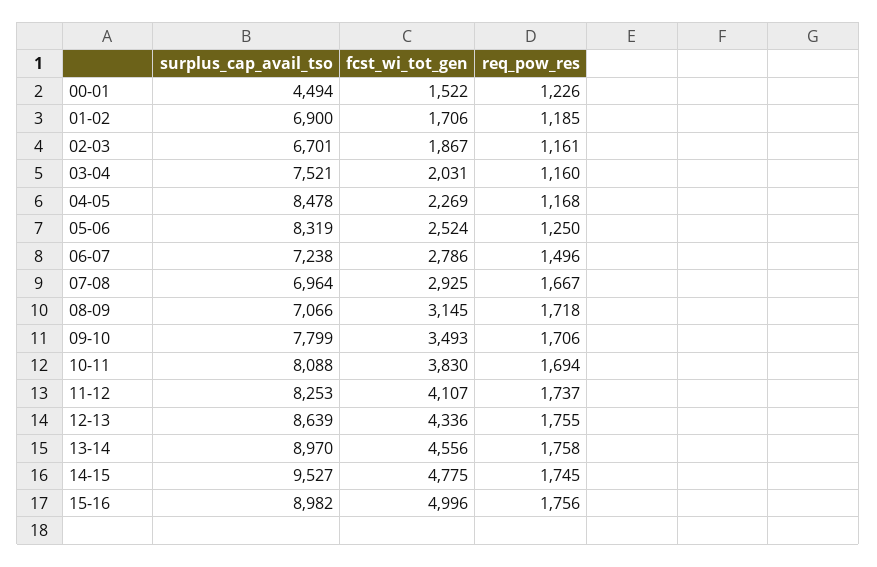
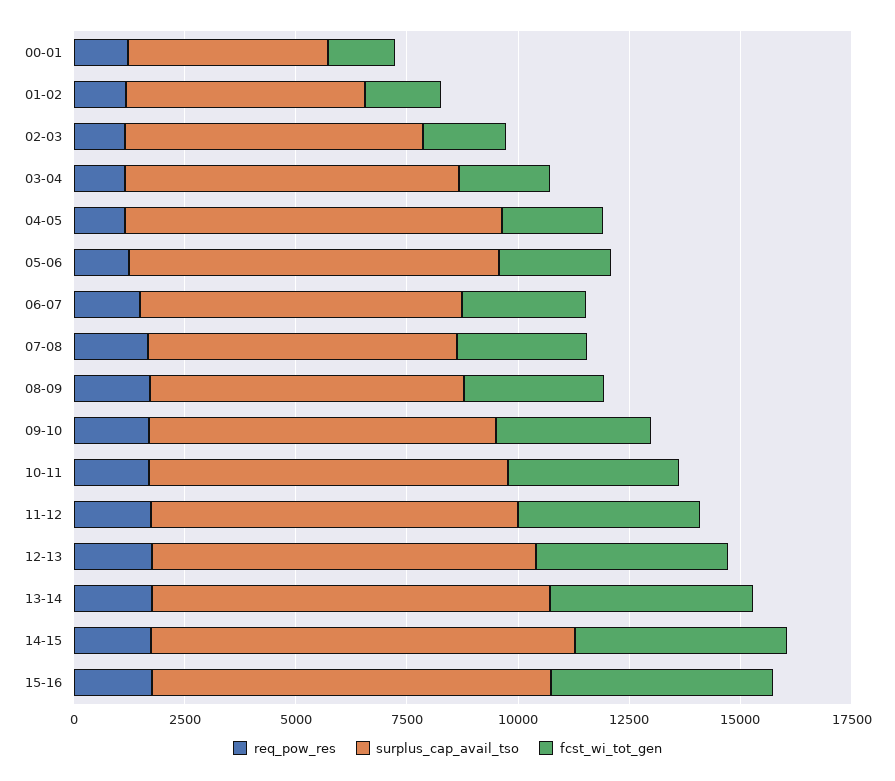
  {
    "surplus_cap_avail_tso": {
      "00-01": 4494,
-     "01-02": 6900,
+     "01-02": 5500,
      "02-03": 6701,
      "03-04": 7521,
      "04-05": 8478,
      "05-06": 8319,
      "06-07": 7238,
      "07-08": 6964,
      "08-09": 7066,
      "09-10": 7799,
      "10-11": 8088,
      "11-12": 8253,
      "12-13": 8639,
      "13-14": 8970,
      "14-15": 9527,
      "15-16": 8982
    },
    "fcst_wi_tot_gen": {
      "00-01": 1522,
      "01-02": 1706,
      "02-03": 1867,
      "03-04": 2031,
      "04-05": 2269,
      "05-06": 2524,
      "06-07": 2786,
      "07-08": 2925,
      "08-09": 3145,
      "09-10": 3493,
      "10-11": 3830,
      "11-12": 4107,
      "12-13": 4336,
      "13-14": 4556,
      "14-15": 4775,
      "15-16": 4996
    },
    "req_pow_res": {
      "00-01": 1226,
      "01-02": 1185,
      "02-03": 1161,
      "03-04": 1160,
      "04-05": 1168,
      "05-06": 1250,
      "06-07": 1496,
      "07-08": 1667,
      "08-09": 1718,
      "09-10": 1706,
      "10-11": 1694,
      "11-12": 1737,
      "12-13": 1755,
      "13-14": 1758,
      "14-15": 1745,
      "15-16": 1756
    }
  }

